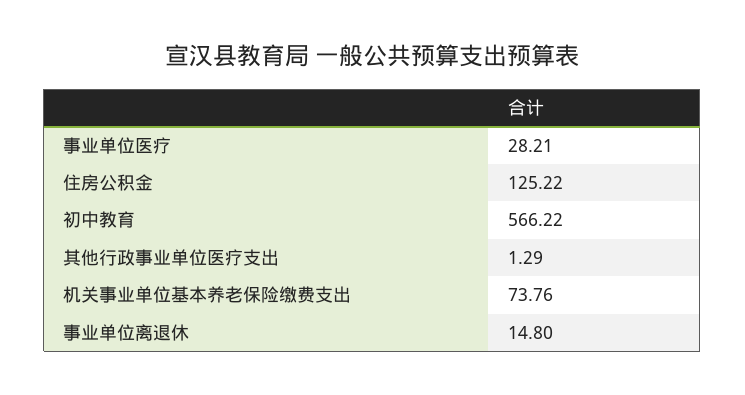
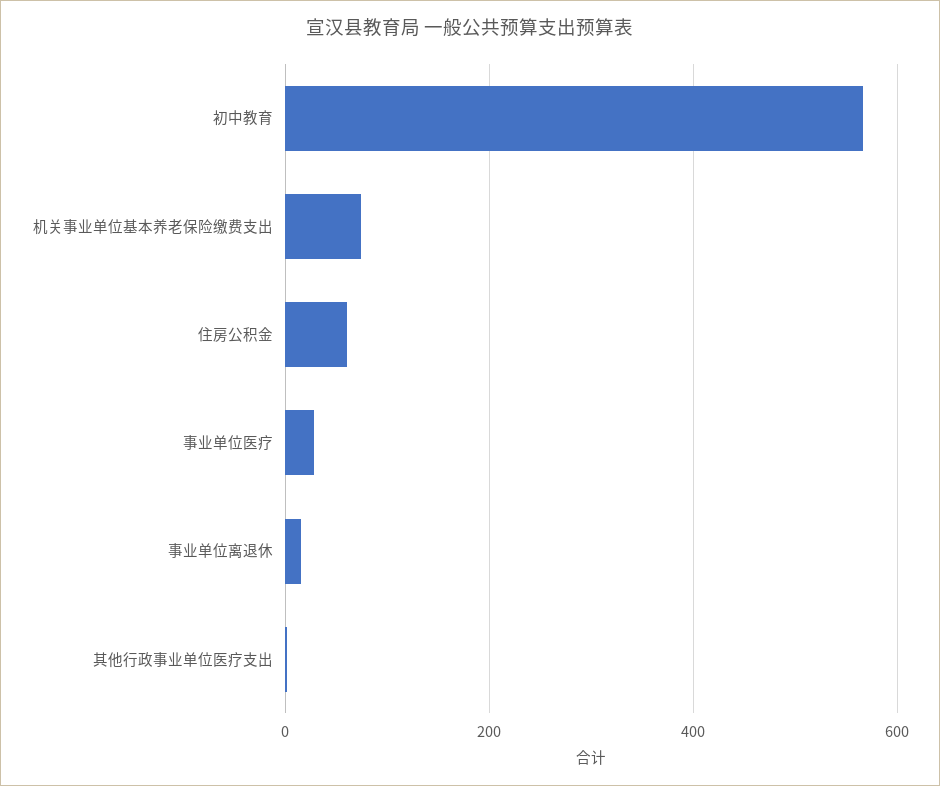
  {
    "事业单位医疗": 28.21,
-   "住房公积金": 125.22,
+   "住房公积金": 60,
    "初中教育": 566.22,
    "其他行政事业单位医疗支出": 1.29,
    "机关事业单位基本养老保险缴费支出": 73.76,
    "事业单位离退休": 14.8
  }

